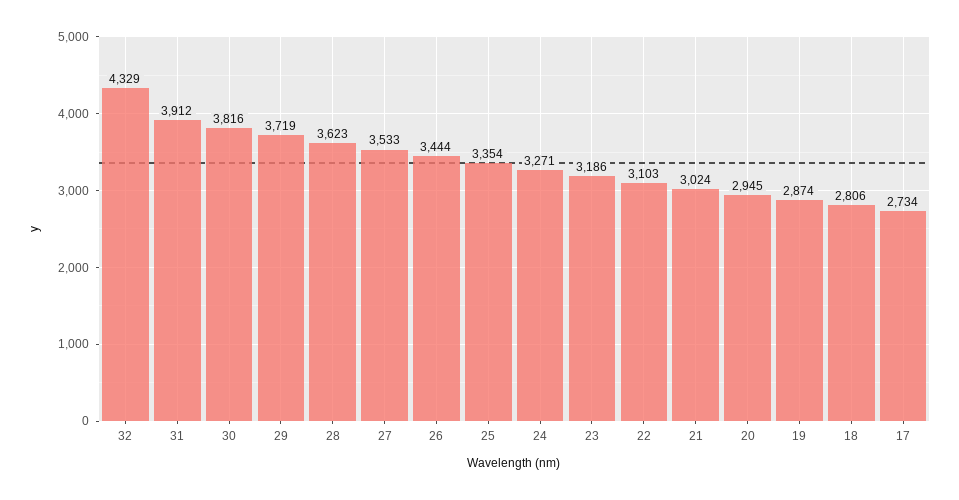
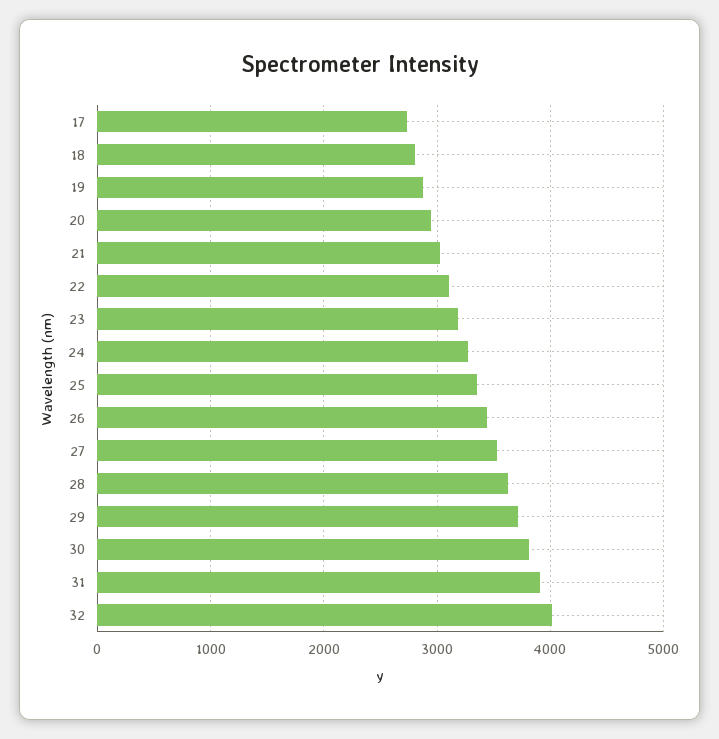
  {
-   "32": 4329,
+   "32": 4000,
    "31": 3912,
    "30": 3816,
    "29": 3719,
    "28": 3623,
    "27": 3533,
    "26": 3444,
    "25": 3354,
    "24": 3271,
    "23": 3186,
    "22": 3103,
    "21": 3024,
    "20": 2945,
    "19": 2874,
    "18": 2806,
    "17": 2734
  }

